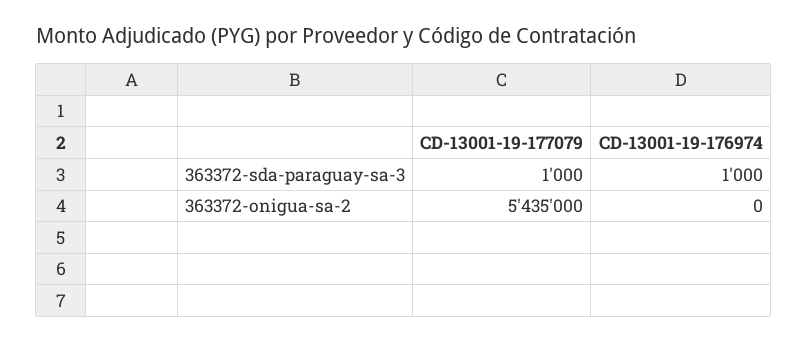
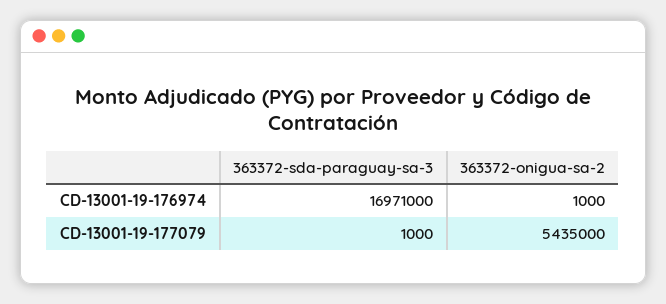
  {
    "CD-13001-19-177079": {
      "363372-sda-paraguay-sa-3": 1000,
      "363372-onigua-sa-2": 5435000
    },
    "CD-13001-19-176974": {
-     "363372-sda-paraguay-sa-3": 1000,
+     "363372-sda-paraguay-sa-3": 16971000,
-     "363372-onigua-sa-2": 0
+     "363372-onigua-sa-2": 1000
    }
  }

